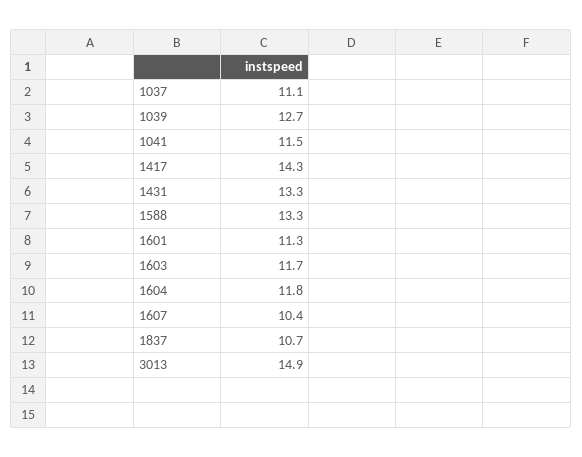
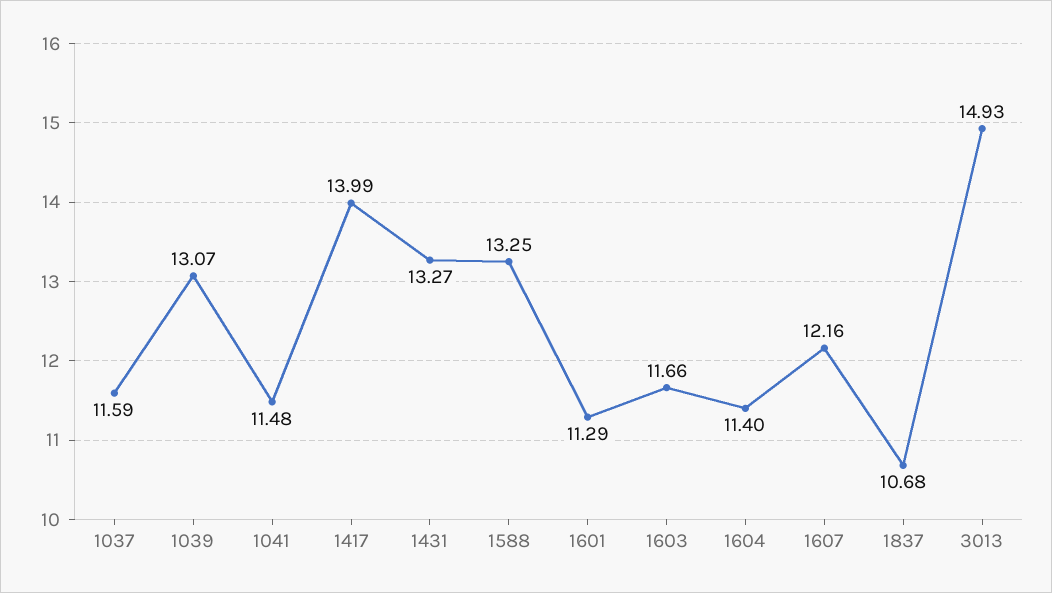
  {
-   "1037": 11.1,
+   "1037": 11.59,
-   "1039": 12.7,
+   "1039": 13.07,
    "1041": 11.48,
-   "1417": 14.3,
+   "1417": 13.99,
    "1431": 13.27,
    "1588": 13.25,
    "1601": 11.29,
    "1603": 11.66,
-   "1604": 11.8,
+   "1604": 11.4,
-   "1607": 10.4,
+   "1607": 12.16,
    "1837": 10.68,
    "3013": 14.93
  }

